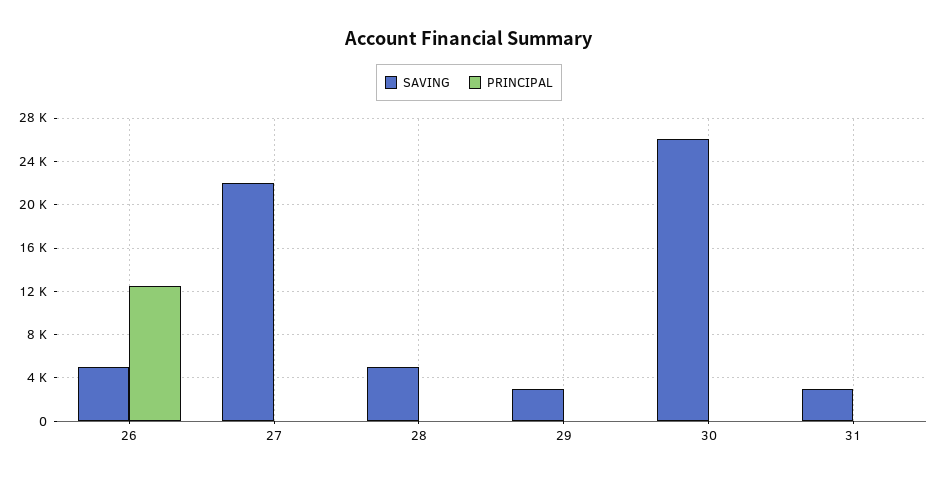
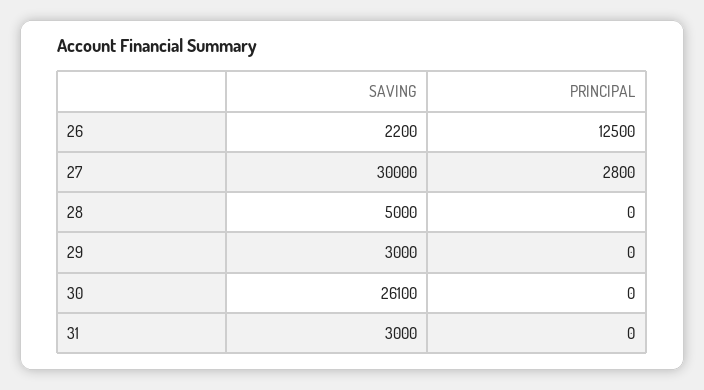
  {
    "SAVING": {
-     "26": 5000,
+     "26": 2200,
-     "27": 22000,
+     "27": 30000,
      "28": 5000,
      "29": 3000,
      "30": 26100,
      "31": 3000
    },
    "PRINCIPAL": {
      "26": 12500,
-     "27": 0,
+     "27": 2800,
      "28": 0,
      "29": 0,
      "30": 0,
      "31": 0
    }
  }

